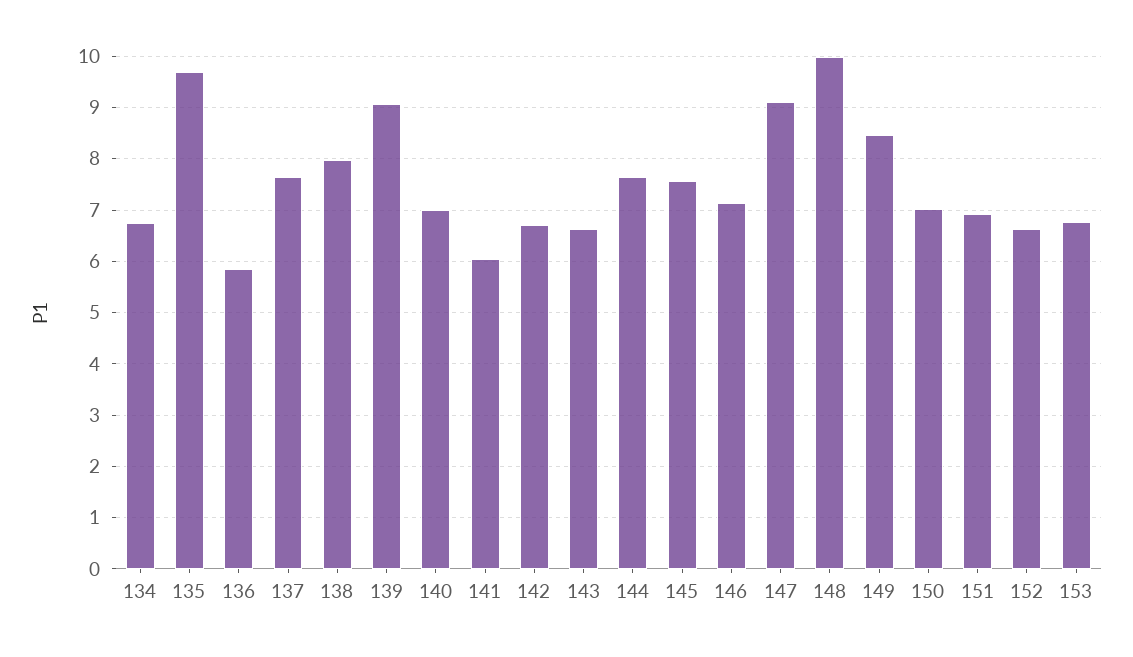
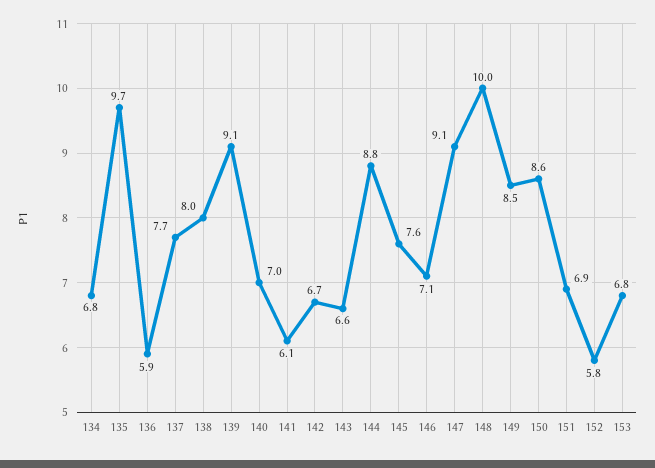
  {
    "134": 6.8,
    "135": 9.7,
    "136": 5.9,
    "137": 7.7,
    "138": 8,
    "139": 9.1,
    "140": 7,
    "141": 6.1,
    "142": 6.7,
    "143": 6.6,
-   "144": 7.6,
+   "144": 8.8,
    "145": 7.6,
    "146": 7.1,
    "147": 9.1,
    "148": 10,
    "149": 8.5,
-   "150": 7,
+   "150": 8.6,
    "151": 6.9,
-   "152": 6.6,
+   "152": 5.8,
    "153": 6.8
  }

